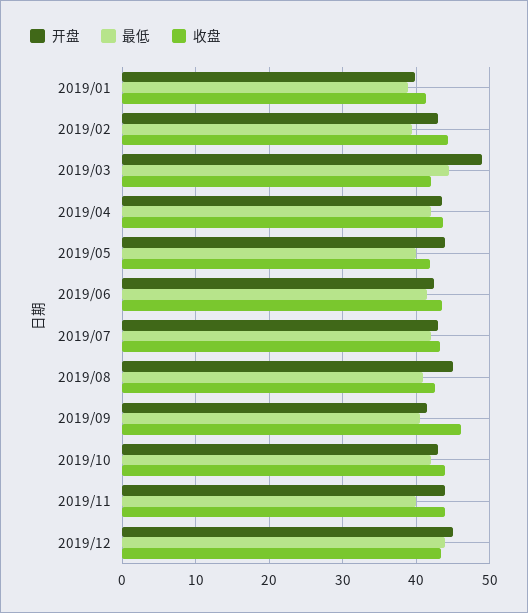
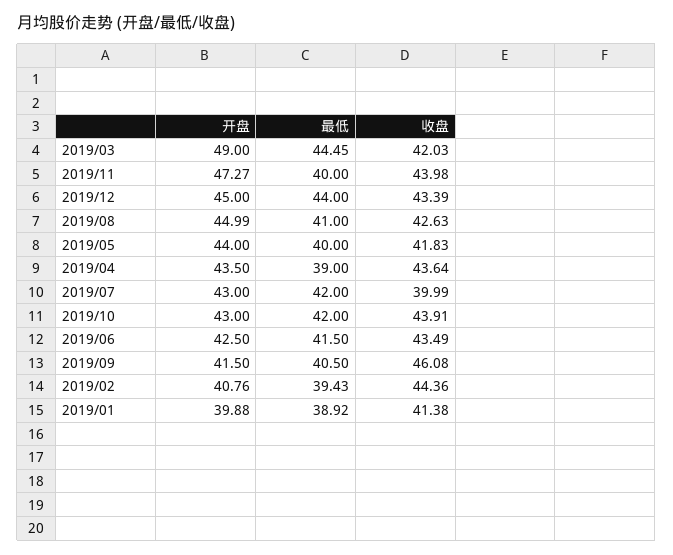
  {
    "开盘": {
      "2019/01": 39.88,
-     "2019/02": 43,
+     "2019/02": 40.76,
      "2019/03": 49,
      "2019/04": 43.5,
      "2019/05": 44,
      "2019/06": 42.5,
      "2019/07": 43,
      "2019/08": 44.99,
      "2019/09": 41.5,
      "2019/10": 43,
-     "2019/11": 44,
+     "2019/11": 47.27,
      "2019/12": 45
    },
    "最低": {
      "2019/01": 38.92,
      "2019/02": 39.43,
      "2019/03": 44.45,
-     "2019/04": 42,
+     "2019/04": 39,
      "2019/05": 40,
      "2019/06": 41.5,
      "2019/07": 42,
      "2019/08": 41,
      "2019/09": 40.5,
      "2019/10": 42,
      "2019/11": 40,
      "2019/12": 44
    },
    "收盘": {
      "2019/01": 41.38,
      "2019/02": 44.36,
      "2019/03": 42.03,
      "2019/04": 43.64,
      "2019/05": 41.83,
      "2019/06": 43.49,
-     "2019/07": 43,
+     "2019/07": 39.99,
      "2019/08": 42.63,
      "2019/09": 46.08,
      "2019/10": 43.91,
      "2019/11": 43.98,
      "2019/12": 43.39
    }
  }

